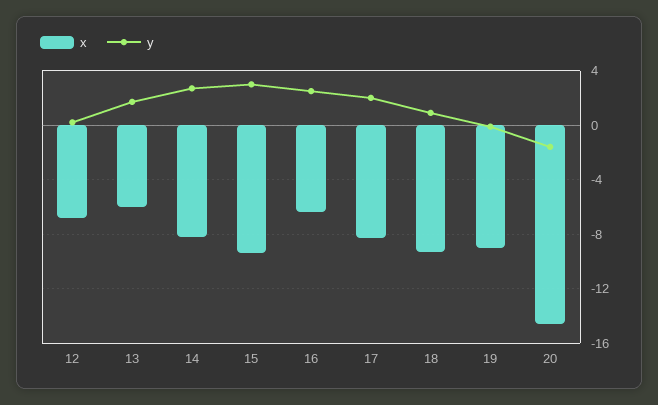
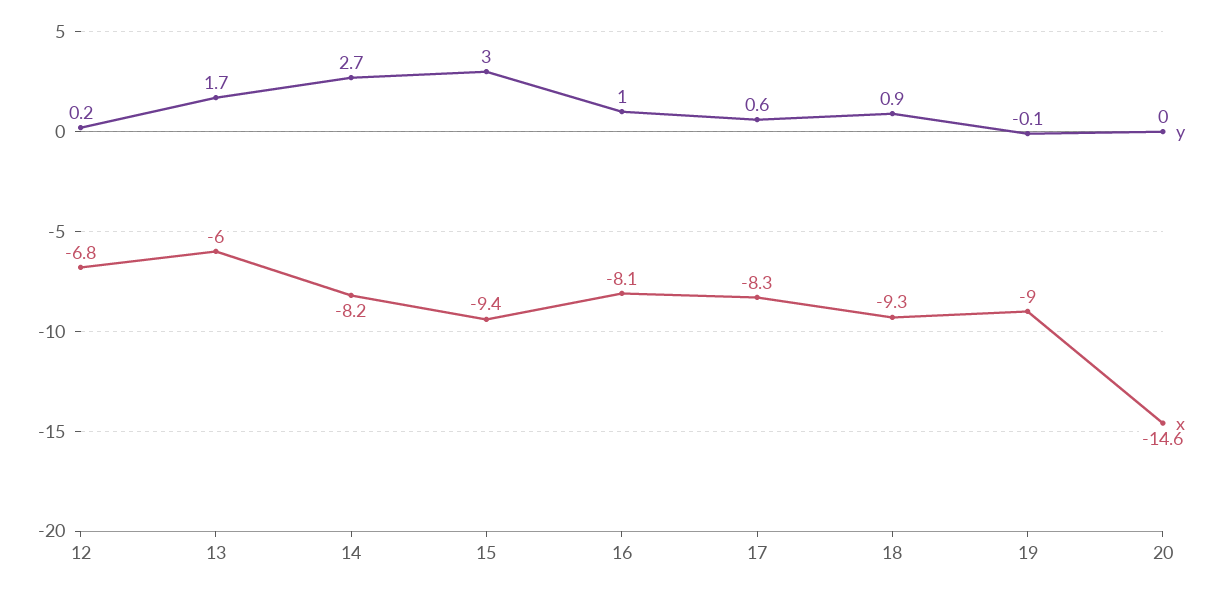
  {
    "x": {
      "12": -6.8,
      "13": -6,
      "14": -8.2,
      "15": -9.4,
-     "16": -6.5,
+     "16": -8.1,
      "17": -8.3,
      "18": -9.3,
      "19": -9,
      "20": -14.6
    },
    "y": {
      "12": 0.2,
      "13": 1.7,
      "14": 2.7,
      "15": 3,
-     "16": 2.5,
+     "16": 1,
-     "17": 2,
+     "17": 0.6,
      "18": 0.9,
      "19": -0.1,
-     "20": -1.5
+     "20": 0
    }
  }

